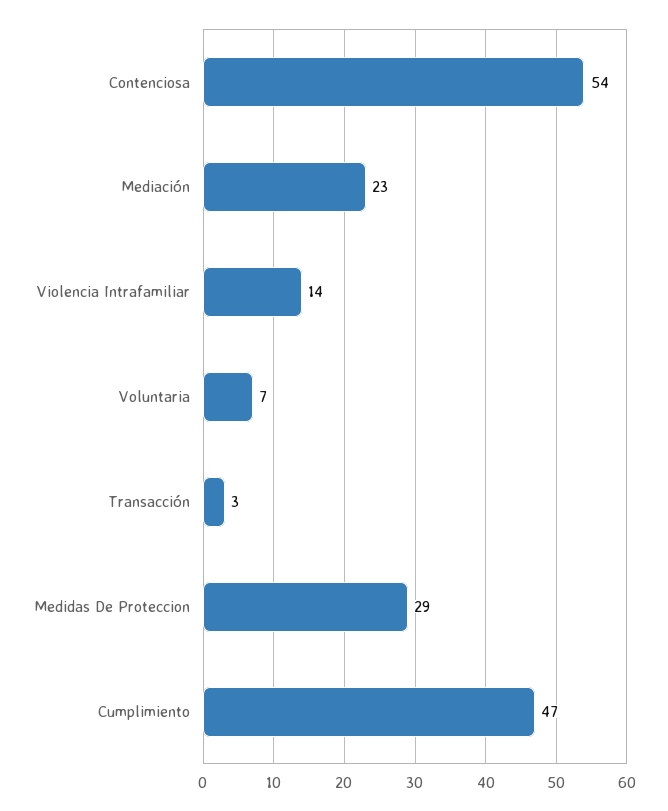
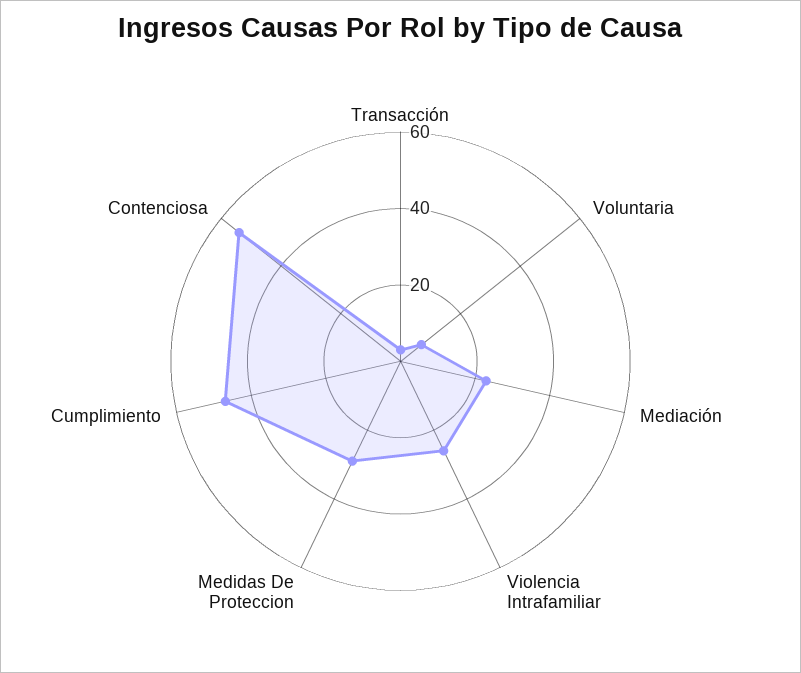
  {
    "Contenciosa": 54,
    "Mediación": 23,
-   "Violencia Intrafamiliar": 14,
+   "Violencia Intrafamiliar": 25,
    "Voluntaria": 7,
    "Transacción": 3,
    "Medidas De Proteccion": 29,
    "Cumplimiento": 47
  }

